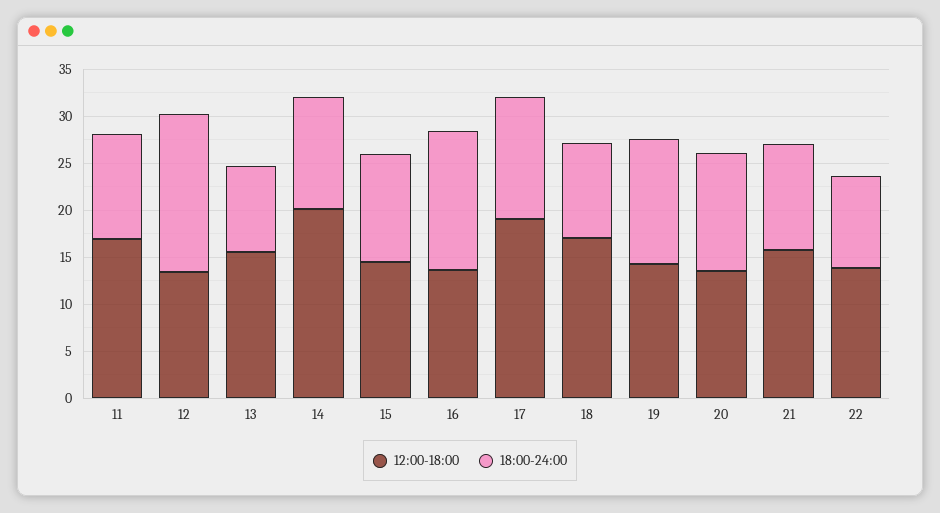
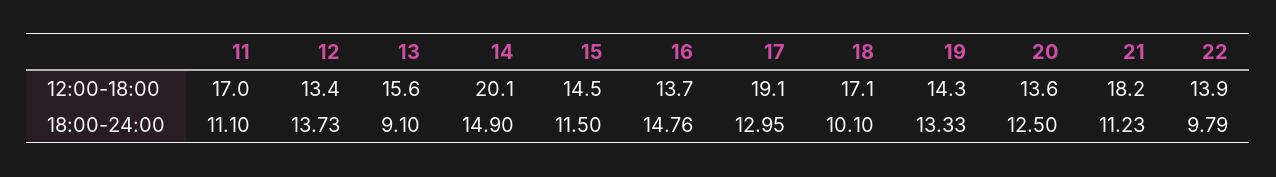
  {
    "12:00-18:00": {
      "11": 17,
      "12": 13.4,
      "13": 15.6,
      "14": 20.1,
      "15": 14.5,
      "16": 13.7,
      "17": 19.1,
      "18": 17.1,
      "19": 14.3,
      "20": 13.6,
-     "21": 16,
+     "21": 18.2,
      "22": 13.9
    },
    "18:00-24:00": {
      "11": 11.1,
-     "12": 17,
+     "12": 13.73,
      "13": 9.1,
-     "14": 12,
+     "14": 14.9,
      "15": 11.5,
      "16": 14.76,
      "17": 12.95,
      "18": 10.1,
      "19": 13.33,
      "20": 12.5,
      "21": 11.23,
      "22": 9.79
    }
  }

